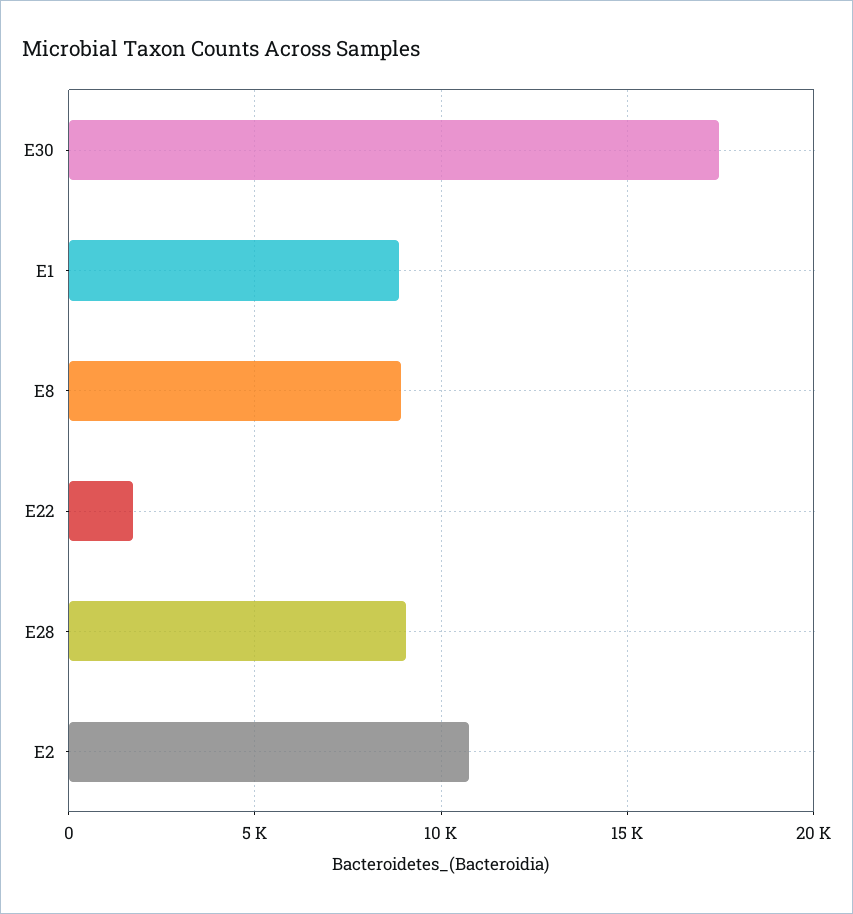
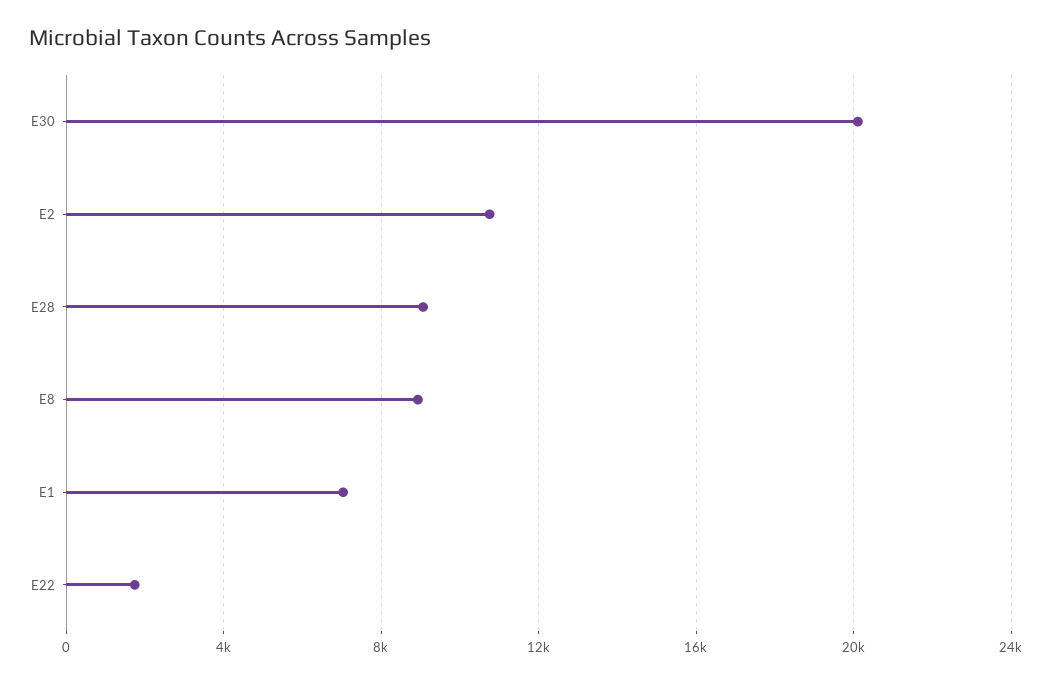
  {
-   "E30": 17500,
+   "E30": 20000,
-   "E1": 9000,
+   "E1": 7000,
    "E8": 9000,
    "E22": 1500,
    "E28": 9000,
    "E2": 11000
  }

